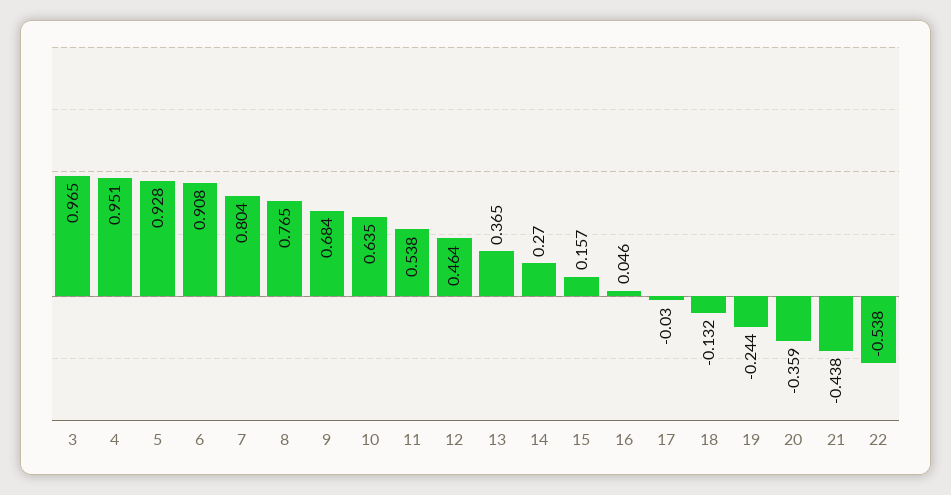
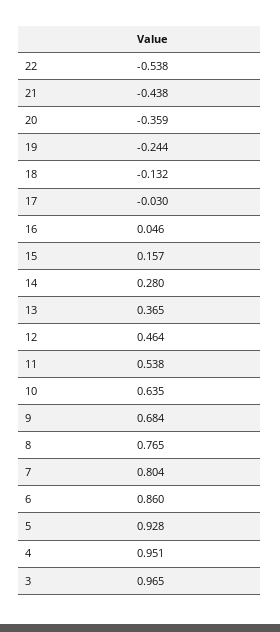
  {
    "3": 0.965,
    "4": 0.951,
    "5": 0.928,
-   "6": 0.908,
+   "6": 0.86,
    "7": 0.804,
    "8": 0.765,
    "9": 0.684,
    "10": 0.635,
    "11": 0.538,
    "12": 0.464,
    "13": 0.365,
-   "14": 0.27,
+   "14": 0.28,
    "15": 0.157,
    "16": 0.046,
    "17": -0.03,
    "18": -0.132,
    "19": -0.244,
    "20": -0.359,
    "21": -0.438,
    "22": -0.538
  }

